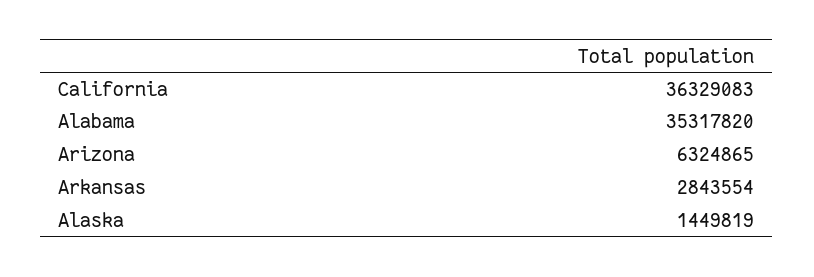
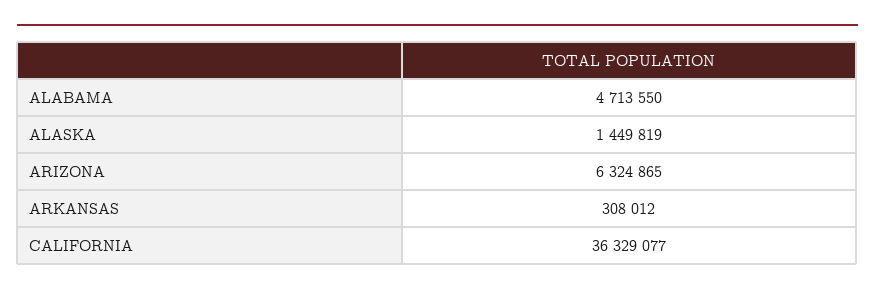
  {
-   "California": 36329083,
+   "California": 36329077,
-   "Alabama": 35317820,
+   "Alabama": 4713550,
    "Arizona": 6324865,
-   "Arkansas": 2843554,
+   "Arkansas": 308012,
    "Alaska": 1449819
  }

